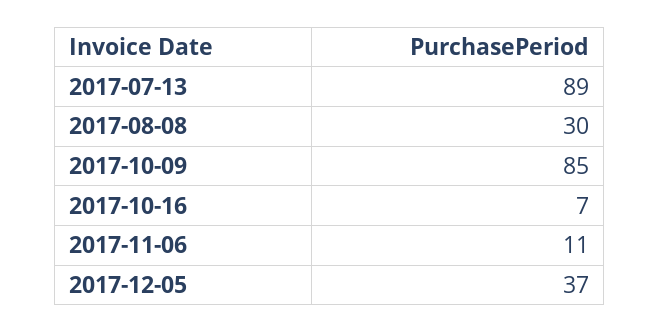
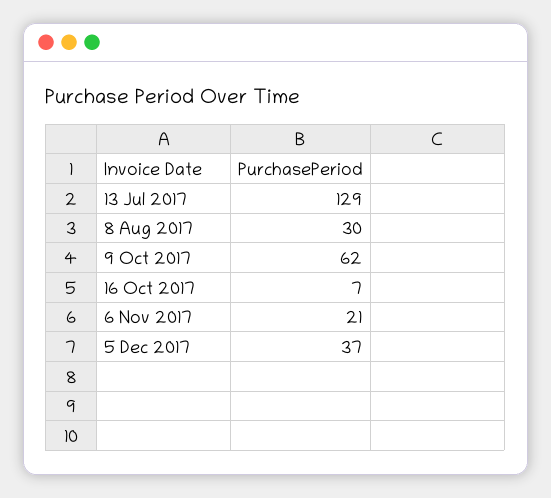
  {
-   "2017-07-13": 89,
+   "2017-07-13": 129,
    "2017-08-08": 30,
-   "2017-10-09": 85,
+   "2017-10-09": 62,
    "2017-10-16": 7,
-   "2017-11-06": 11,
+   "2017-11-06": 21,
    "2017-12-05": 37
  }

